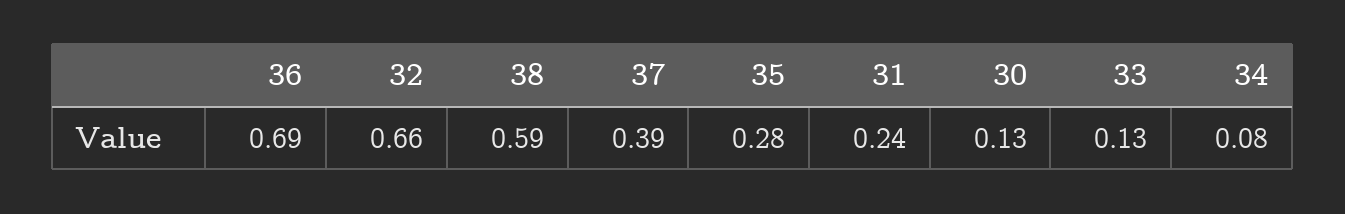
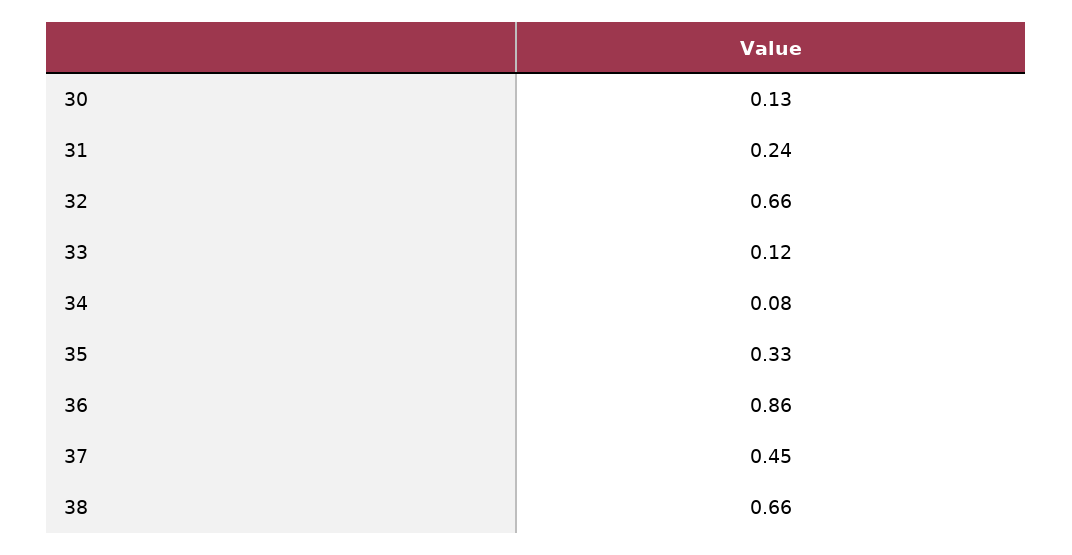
  {
-   "36": 0.69,
+   "36": 0.86,
    "32": 0.66,
-   "38": 0.59,
+   "38": 0.66,
-   "37": 0.39,
+   "37": 0.45,
-   "35": 0.28,
+   "35": 0.33,
    "31": 0.24,
    "30": 0.13,
-   "33": 0.13,
+   "33": 0.12,
    "34": 0.08
  }

